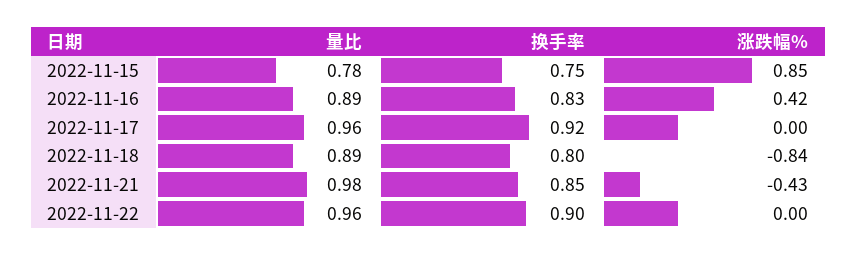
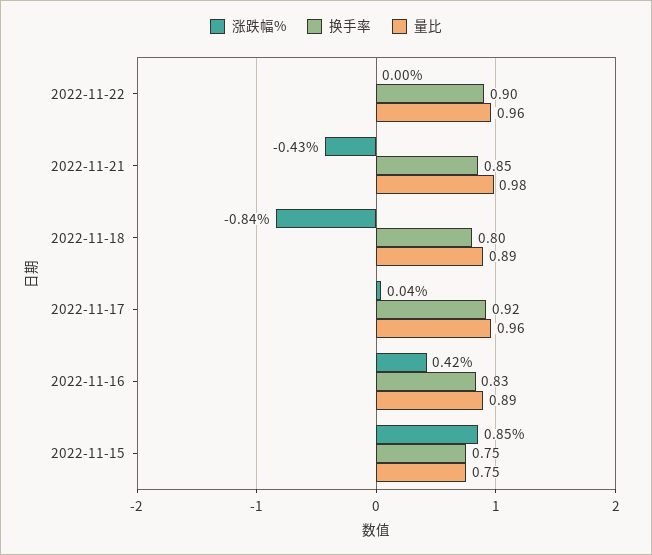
  {
    "量比": {
-     "2022-11-15": 0.78,
+     "2022-11-15": 0.75,
      "2022-11-16": 0.89,
      "2022-11-17": 0.96,
      "2022-11-18": 0.89,
      "2022-11-21": 0.98,
      "2022-11-22": 0.96
    },
    "换手率": {
      "2022-11-15": 0.75,
      "2022-11-16": 0.83,
      "2022-11-17": 0.92,
      "2022-11-18": 0.8,
      "2022-11-21": 0.85,
      "2022-11-22": 0.9
    },
    "涨跌幅%": {
      "2022-11-15": 0.85,
      "2022-11-16": 0.42,
-     "2022-11-17": 0,
+     "2022-11-17": 0.04,
      "2022-11-18": -0.84,
      "2022-11-21": -0.43,
      "2022-11-22": 0
    }
  }

